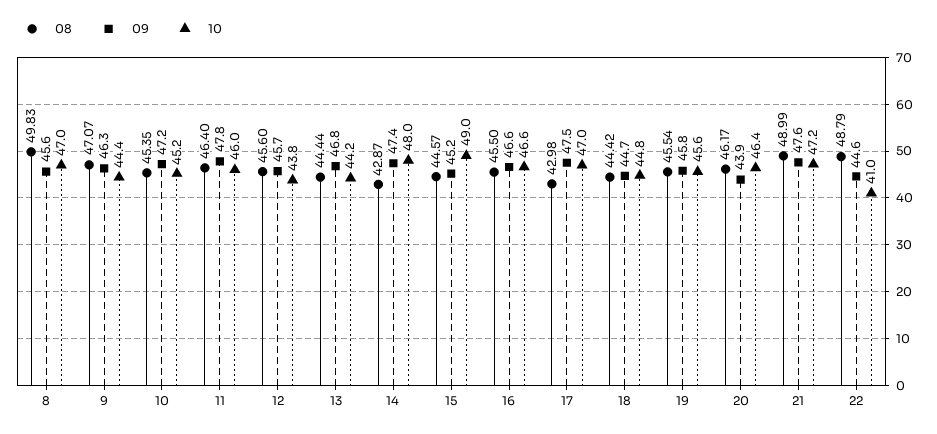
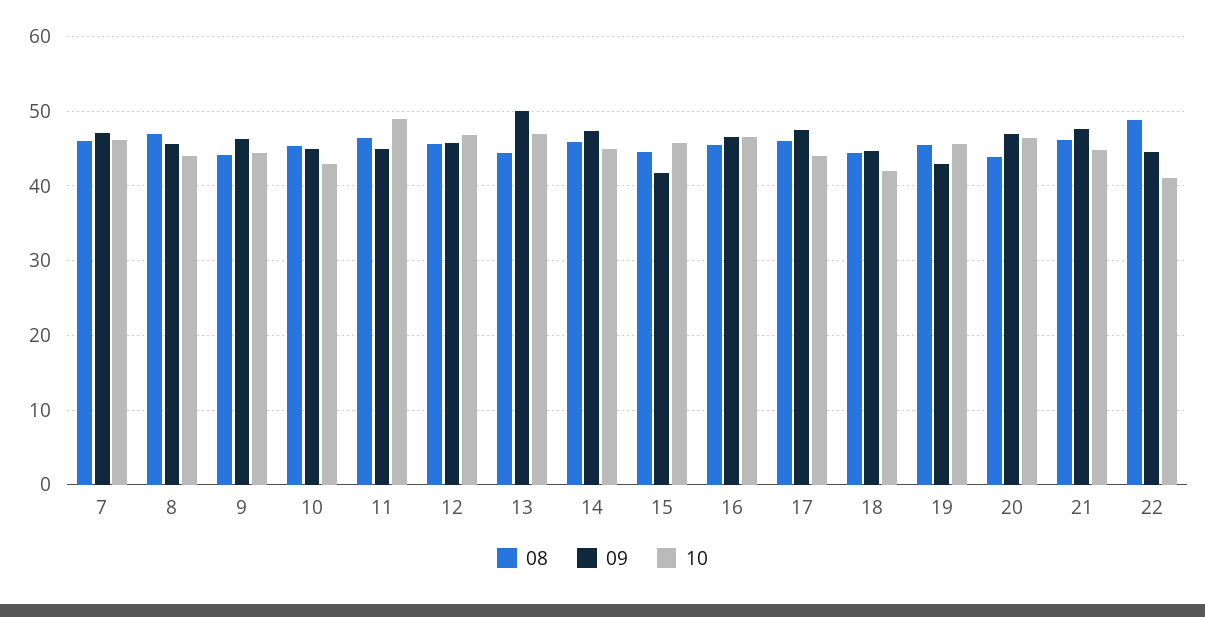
  {
    "08": {
-     "8": 49.83,
+     "8": 47,
-     "9": 47.07,
+     "9": 44,
      "10": 45.35,
      "11": 46.4,
      "12": 45.6,
      "13": 44.44,
-     "14": 42.87,
+     "14": 46,
      "15": 44.57,
      "16": 45.5,
-     "17": 42.98,
+     "17": 46,
      "18": 44.42,
      "19": 45.54,
-     "20": 46.17,
+     "20": 44,
-     "21": 48.99,
+     "21": 46,
-     "22": 48.79
+     "22": 48.79,
+     "7": 46
    },
    "09": {
      "8": 45.6,
      "9": 46.3,
-     "10": 47.2,
+     "10": 45,
-     "11": 47.8,
+     "11": 45,
      "12": 45.7,
-     "13": 46.8,
+     "13": 50,
      "14": 47.4,
-     "15": 45.2,
+     "15": 42,
      "16": 46.6,
      "17": 47.5,
      "18": 44.7,
-     "19": 45.8,
+     "19": 43,
-     "20": 43.9,
+     "20": 47,
      "21": 47.6,
-     "22": 44.6
+     "22": 44.6,
+     "7": 47
    },
    "10": {
-     "8": 47,
+     "8": 44,
      "9": 44.4,
-     "10": 45.2,
+     "10": 43,
-     "11": 46,
+     "11": 49,
-     "12": 43.8,
+     "12": 47,
-     "13": 44.2,
+     "13": 47,
-     "14": 48,
+     "14": 45,
-     "15": 49,
+     "15": 46,
      "16": 46.6,
-     "17": 47,
+     "17": 44,
-     "18": 44.8,
+     "18": 42,
      "19": 45.6,
      "20": 46.4,
-     "21": 47.2,
+     "21": 45,
-     "22": 41
+     "22": 41,
+     "7": 46
    }
  }

